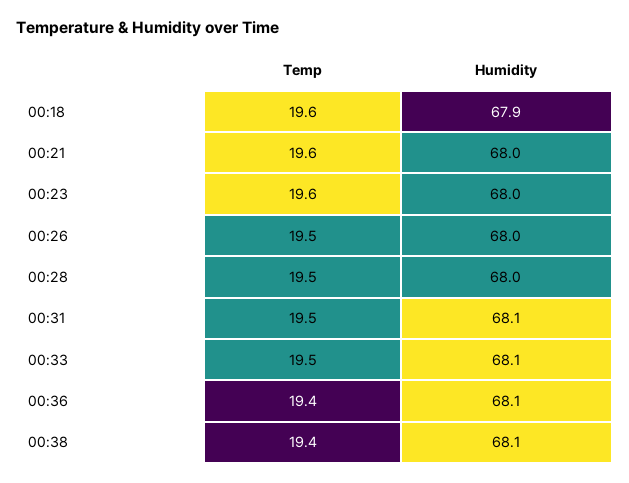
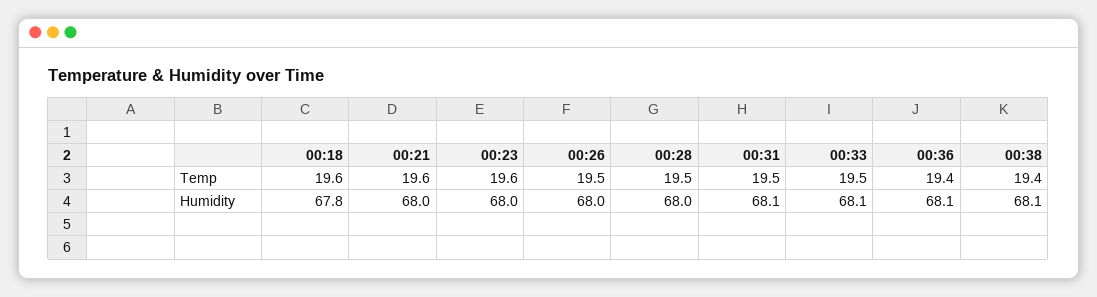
  {
    "Temp": {
      "00:18": 19.6,
      "00:21": 19.6,
      "00:23": 19.6,
      "00:26": 19.5,
      "00:28": 19.5,
      "00:31": 19.5,
      "00:33": 19.5,
      "00:36": 19.4,
      "00:38": 19.4
    },
    "Humidity": {
-     "00:18": 67.9,
+     "00:18": 67.8,
      "00:21": 68,
      "00:23": 68,
      "00:26": 68,
      "00:28": 68,
      "00:31": 68.1,
      "00:33": 68.1,
      "00:36": 68.1,
      "00:38": 68.1
    }
  }

